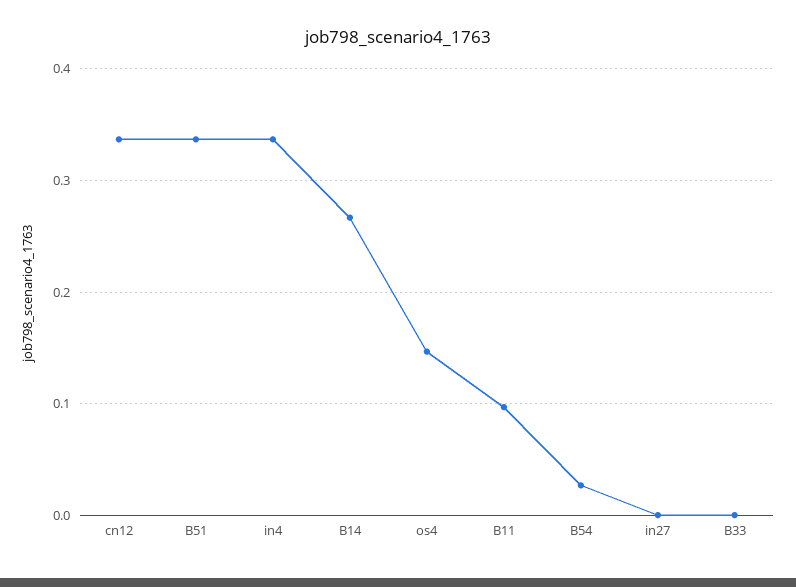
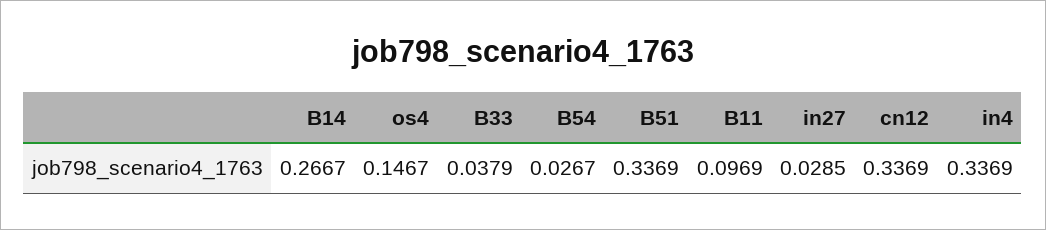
  {
    "cn12": 0.3369,
    "B51": 0.3369,
    "in4": 0.3369,
    "B14": 0.2667,
    "os4": 0.1467,
    "B11": 0.0969,
    "B54": 0.0267,
-   "in27": 0,
+   "in27": 0.0285,
-   "B33": 0
+   "B33": 0.0379
  }

